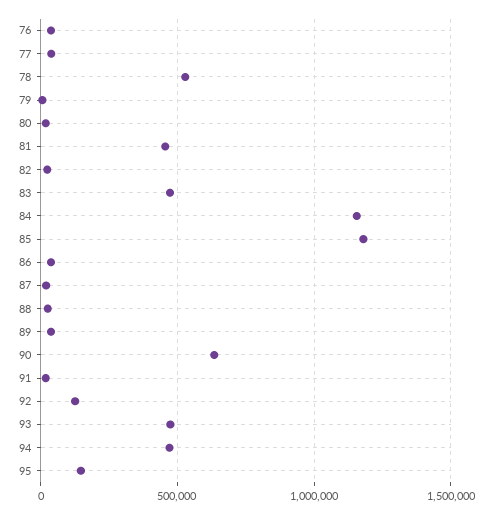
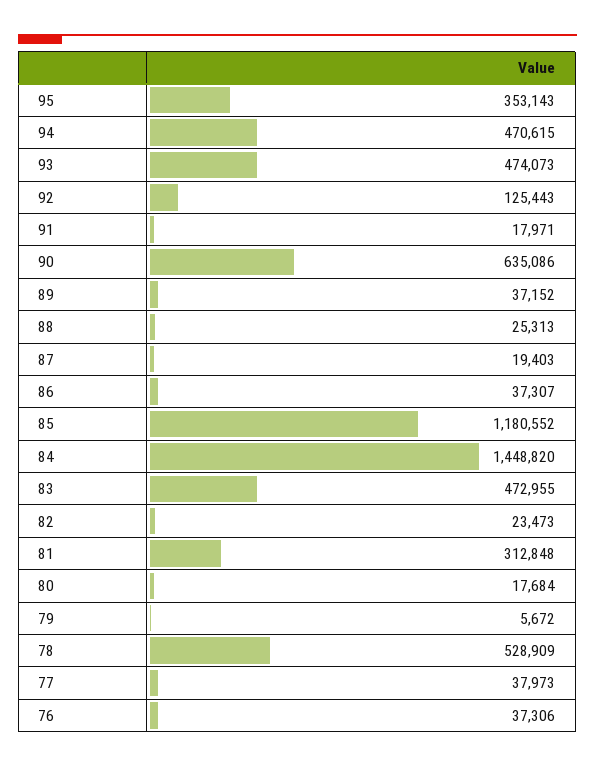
  {
    "76": 37306,
    "77": 37973,
    "78": 528909,
    "79": 5672,
    "80": 17684,
-   "81": 450000,
+   "81": 312848,
    "82": 23473,
    "83": 472955,
-   "84": 1150000,
+   "84": 1448820,
    "85": 1180552,
    "86": 37307,
    "87": 19403,
    "88": 25313,
    "89": 37152,
    "90": 635086,
    "91": 17971,
    "92": 125443,
    "93": 474073,
    "94": 470615,
-   "95": 150000
+   "95": 353143
  }

